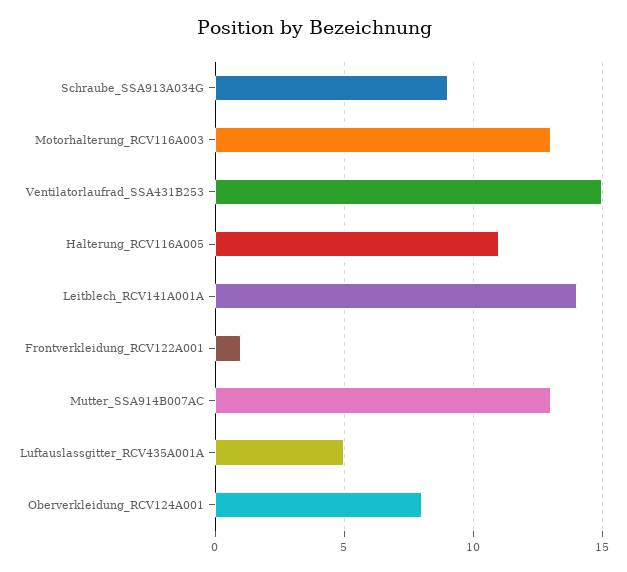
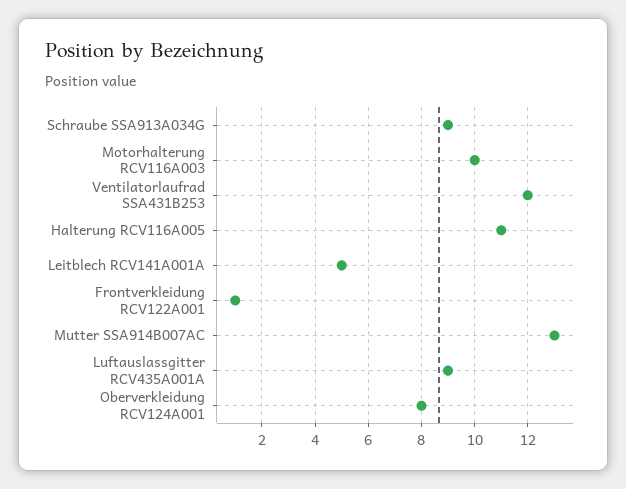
  {
    "Schraube_SSA913A034G": 9,
-   "Motorhalterung_RCV116A003": 13,
+   "Motorhalterung_RCV116A003": 10,
-   "Ventilatorlaufrad_SSA431B253": 15,
+   "Ventilatorlaufrad_SSA431B253": 12,
    "Halterung_RCV116A005": 11,
-   "Leitblech_RCV141A001A": 14,
+   "Leitblech_RCV141A001A": 5,
    "Frontverkleidung_RCV122A001": 1,
    "Mutter_SSA914B007AC": 13,
-   "Luftauslassgitter_RCV435A001A": 5,
+   "Luftauslassgitter_RCV435A001A": 9,
    "Oberverkleidung_RCV124A001": 8
  }

